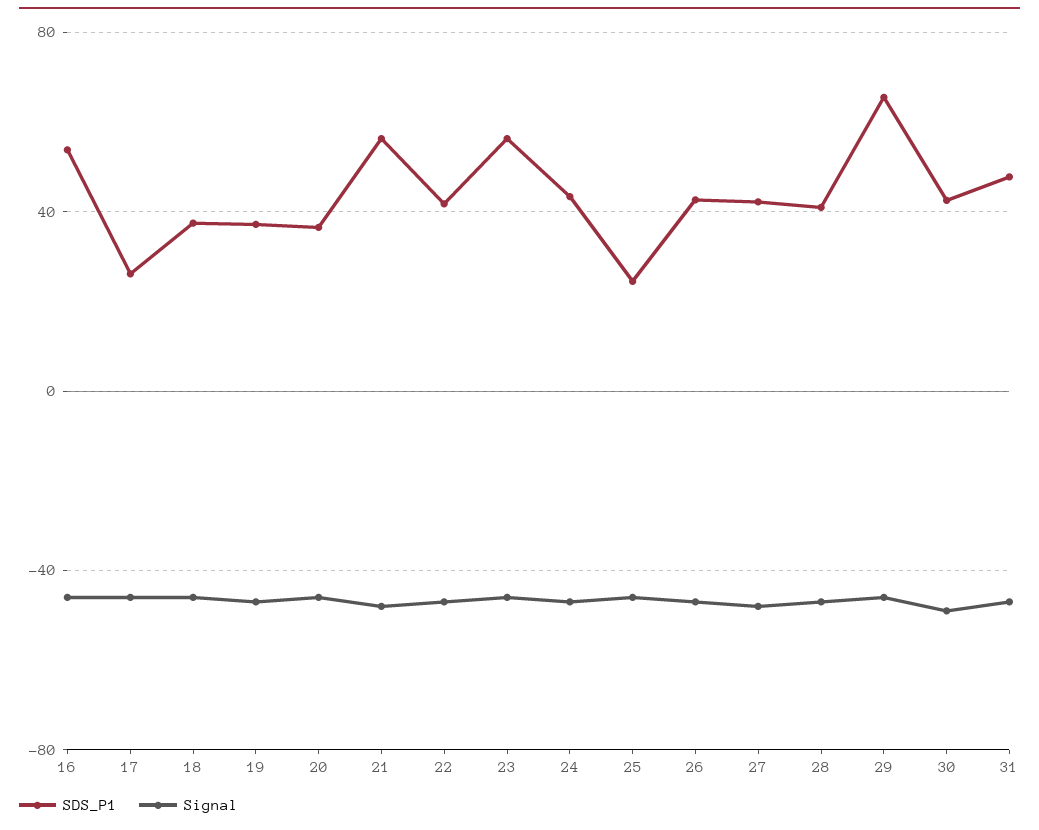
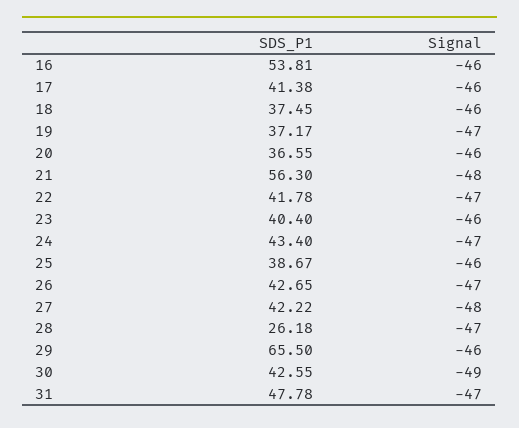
  {
    "SDS_P1": {
      "16": 53.81,
-     "17": 25,
+     "17": 41.38,
      "18": 37.45,
      "19": 37.17,
      "20": 36.55,
      "21": 56.3,
      "22": 41.78,
-     "23": 55,
+     "23": 40.4,
      "24": 43.4,
-     "25": 25,
+     "25": 38.67,
      "26": 42.65,
      "27": 42.22,
-     "28": 40,
+     "28": 26.18,
      "29": 65.5,
      "30": 42.55,
      "31": 47.78
    },
    "Signal": {
      "16": -46,
      "17": -46,
      "18": -46,
      "19": -47,
      "20": -46,
      "21": -48,
      "22": -47,
      "23": -46,
      "24": -47,
      "25": -46,
      "26": -47,
      "27": -48,
      "28": -47,
      "29": -46,
      "30": -49,
      "31": -47
    }
  }

